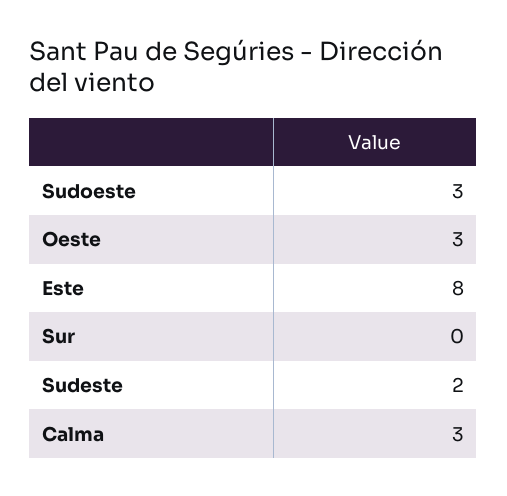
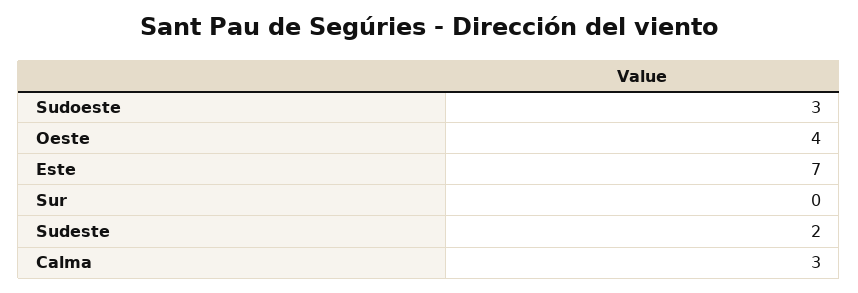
  {
    "Sudoeste": 3,
-   "Oeste": 3,
+   "Oeste": 4,
-   "Este": 8,
+   "Este": 7,
    "Sur": 0,
    "Sudeste": 2,
    "Calma": 3
  }

